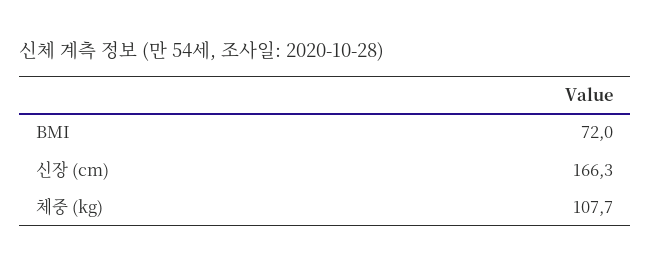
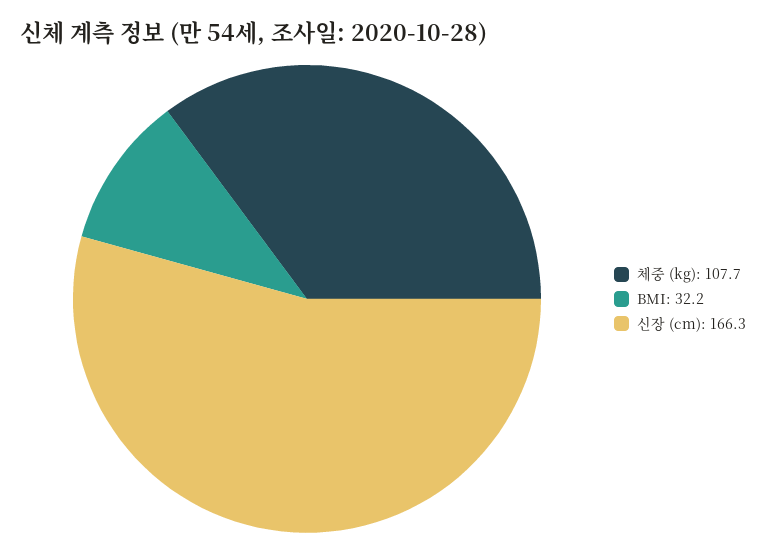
  {
-   "BMI": 72,
+   "BMI": 32.2,
    "신장 (cm)": 166.3,
    "체중 (kg)": 107.7
  }

